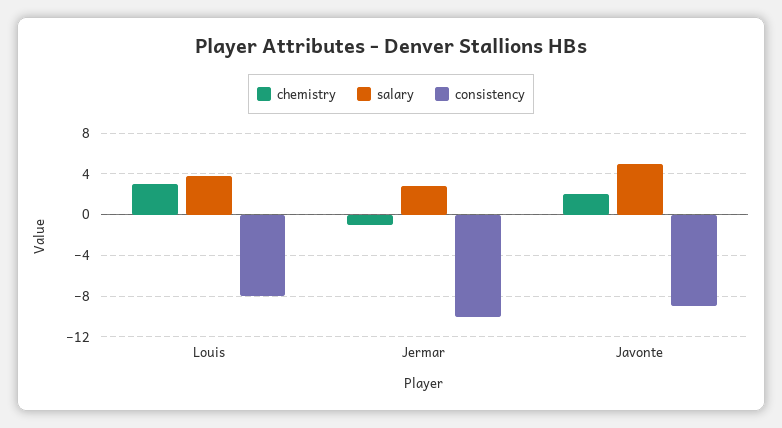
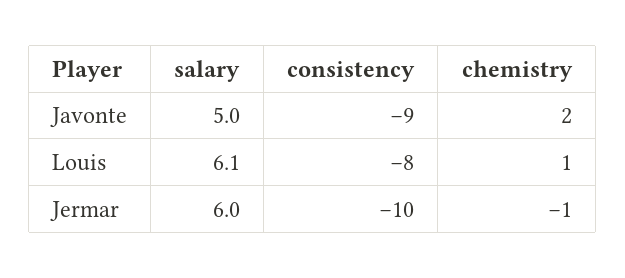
  {
    "chemistry": {
-     "Louis": 3,
+     "Louis": 1,
      "Jermar": -1,
      "Javonte": 2
    },
    "salary": {
-     "Louis": 4,
+     "Louis": 6.1,
-     "Jermar": 3,
+     "Jermar": 6,
      "Javonte": 5
    },
    "consistency": {
      "Louis": -8,
      "Jermar": -10,
      "Javonte": -9
    }
  }

